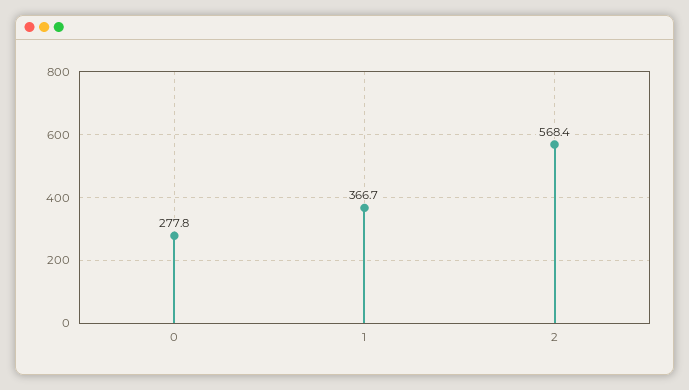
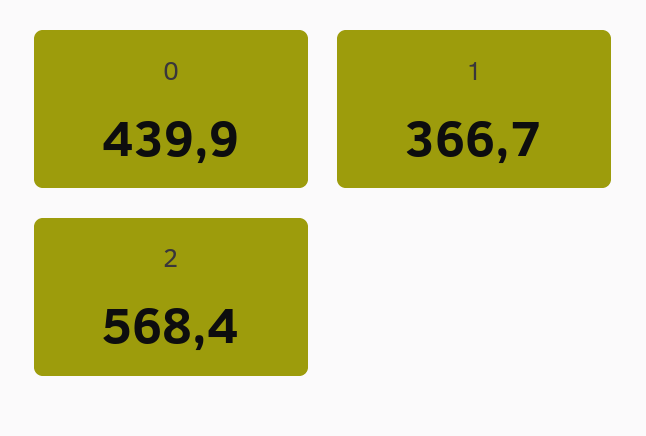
  {
-   "0": 277.8,
+   "0": 439.9,
    "1": 366.7,
    "2": 568.4
  }

